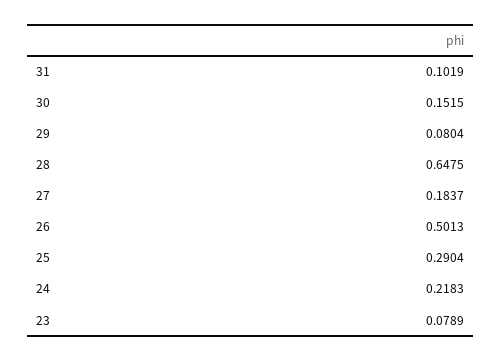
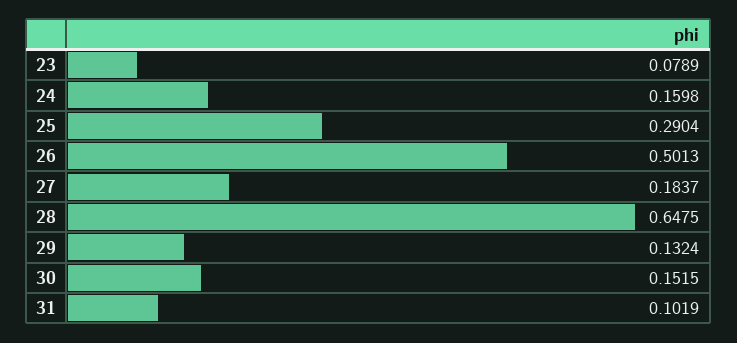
  {
    "31": 0.1019,
    "30": 0.1515,
-   "29": 0.0804,
+   "29": 0.1324,
    "28": 0.6475,
    "27": 0.1837,
    "26": 0.5013,
    "25": 0.2904,
-   "24": 0.2183,
+   "24": 0.1598,
    "23": 0.0789
  }

